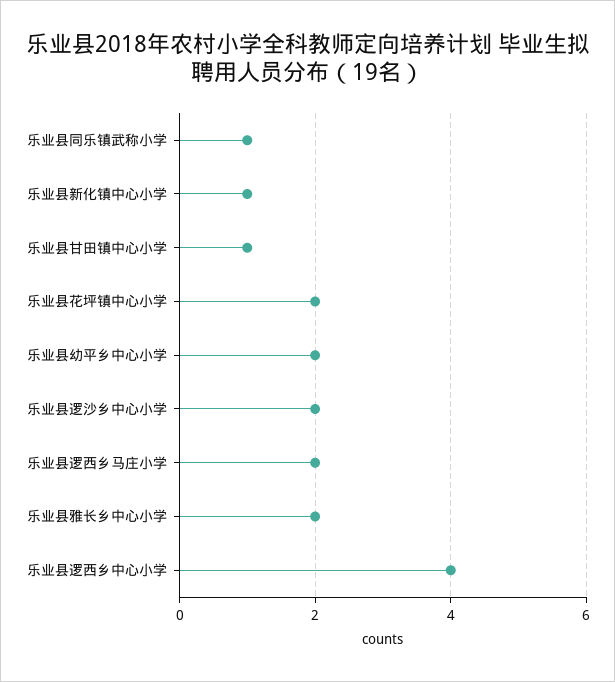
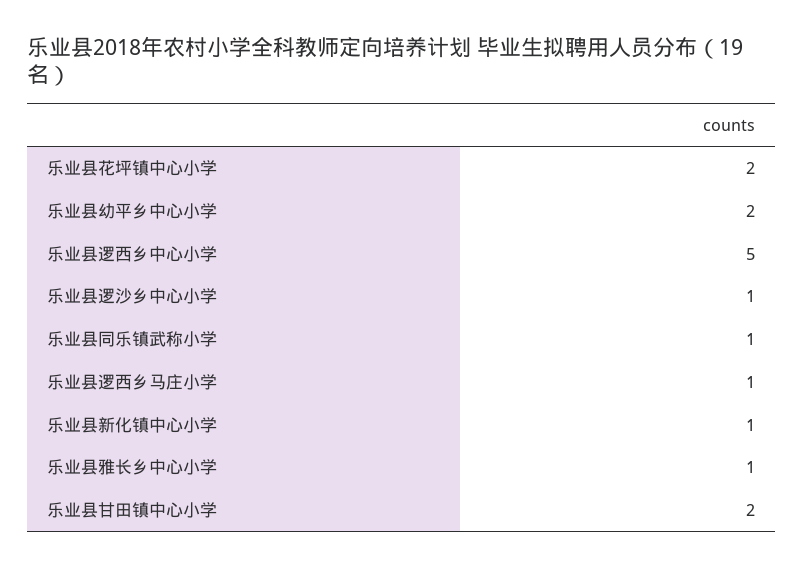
  {
    "乐业县同乐镇武称小学": 1,
    "乐业县新化镇中心小学": 1,
-   "乐业县甘田镇中心小学": 1,
+   "乐业县甘田镇中心小学": 2,
    "乐业县花坪镇中心小学": 2,
    "乐业县幼平乡中心小学": 2,
-   "乐业县逻沙乡中心小学": 2,
+   "乐业县逻沙乡中心小学": 1,
-   "乐业县逻西乡马庄小学": 2,
+   "乐业县逻西乡马庄小学": 1,
-   "乐业县雅长乡中心小学": 2,
+   "乐业县雅长乡中心小学": 1,
-   "乐业县逻西乡中心小学": 4
+   "乐业县逻西乡中心小学": 5
  }

